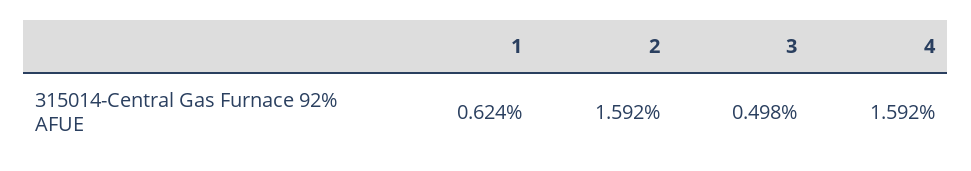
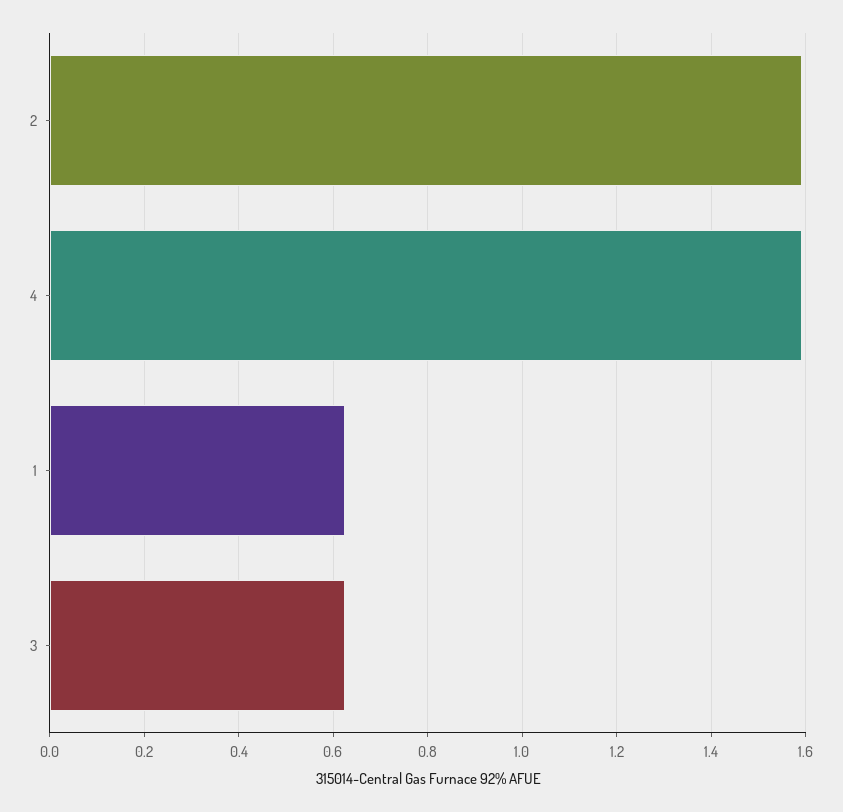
  {
    "1": 0.624,
    "2": 1.592,
-   "3": 0.498,
+   "3": 0.62,
    "4": 1.592
  }

